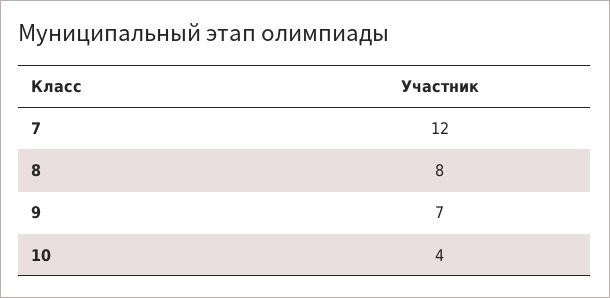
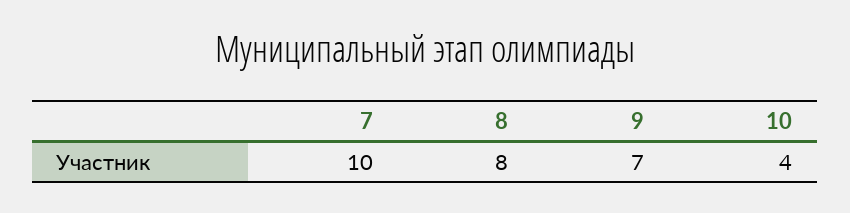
  {
-   "7": 12,
+   "7": 10,
    "8": 8,
    "9": 7,
    "10": 4
  }

